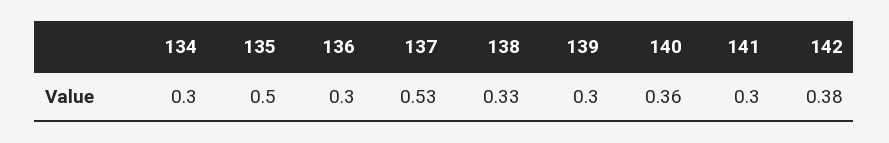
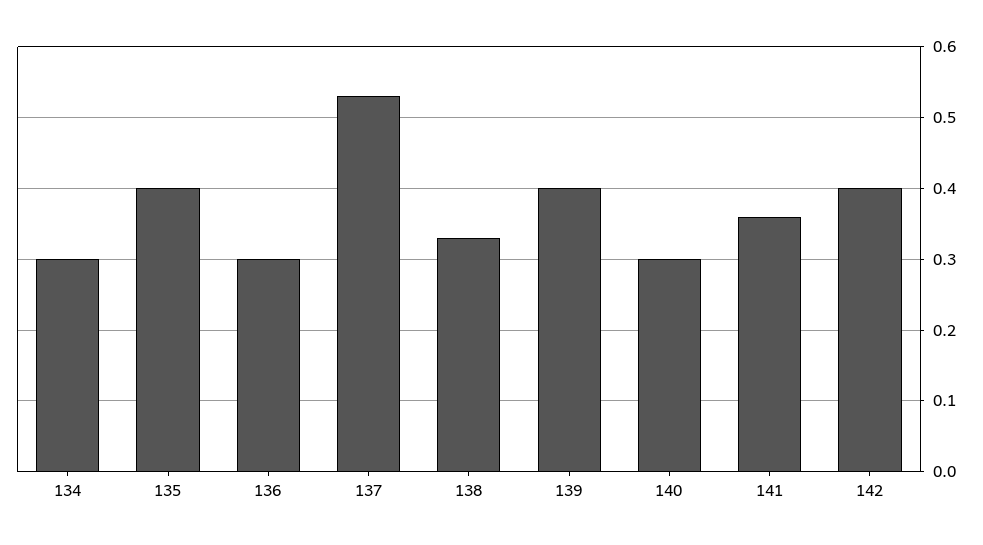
  {
    "134": 0.3,
-   "135": 0.5,
+   "135": 0.4,
    "136": 0.3,
    "137": 0.53,
    "138": 0.33,
-   "139": 0.3,
+   "139": 0.4,
-   "140": 0.36,
+   "140": 0.3,
-   "141": 0.3,
+   "141": 0.36,
-   "142": 0.38
+   "142": 0.4
  }

